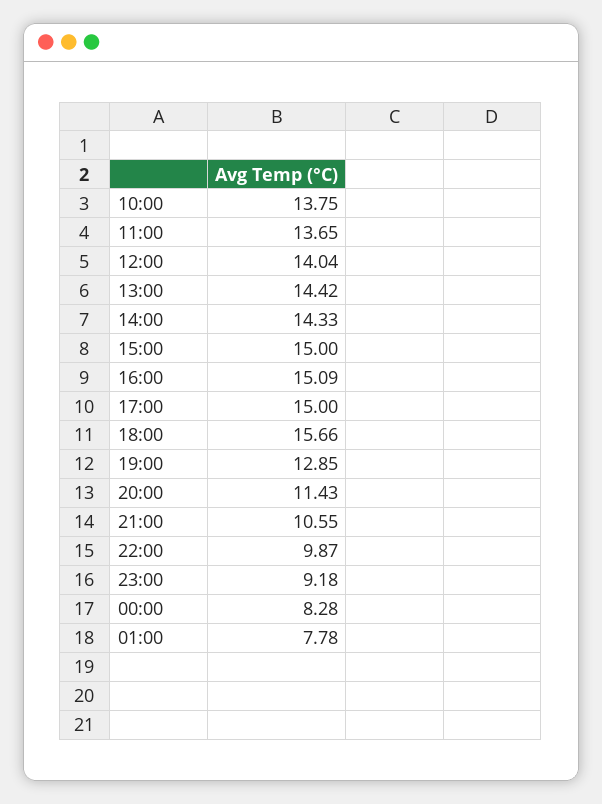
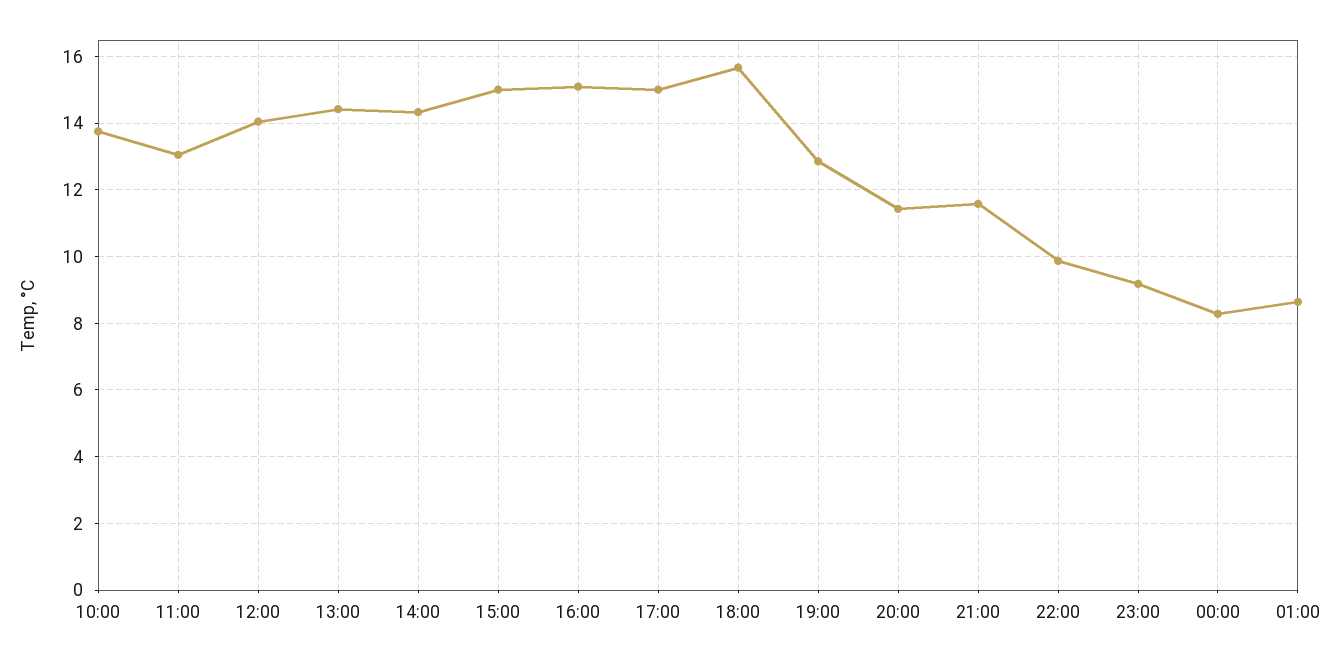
  {
    "10:00": 13.75,
-   "11:00": 13.65,
+   "11:00": 13,
    "12:00": 14.04,
    "13:00": 14.42,
    "14:00": 14.33,
    "15:00": 15,
    "16:00": 15.09,
    "17:00": 15,
    "18:00": 15.66,
    "19:00": 12.85,
    "20:00": 11.43,
-   "21:00": 10.55,
+   "21:00": 11.6,
    "22:00": 9.87,
    "23:00": 9.18,
    "00:00": 8.28,
-   "01:00": 7.78
+   "01:00": 8.6
  }

